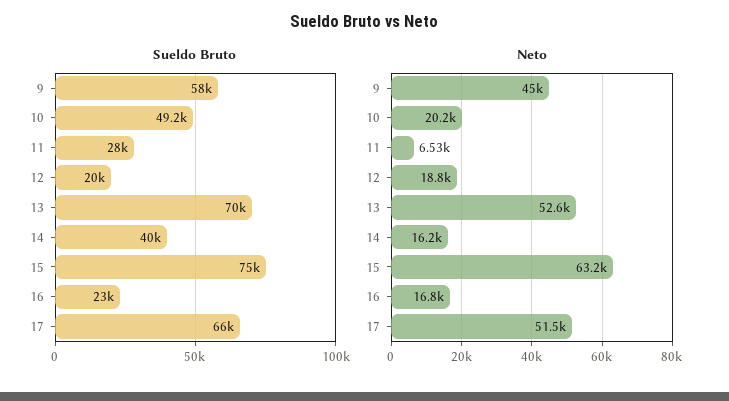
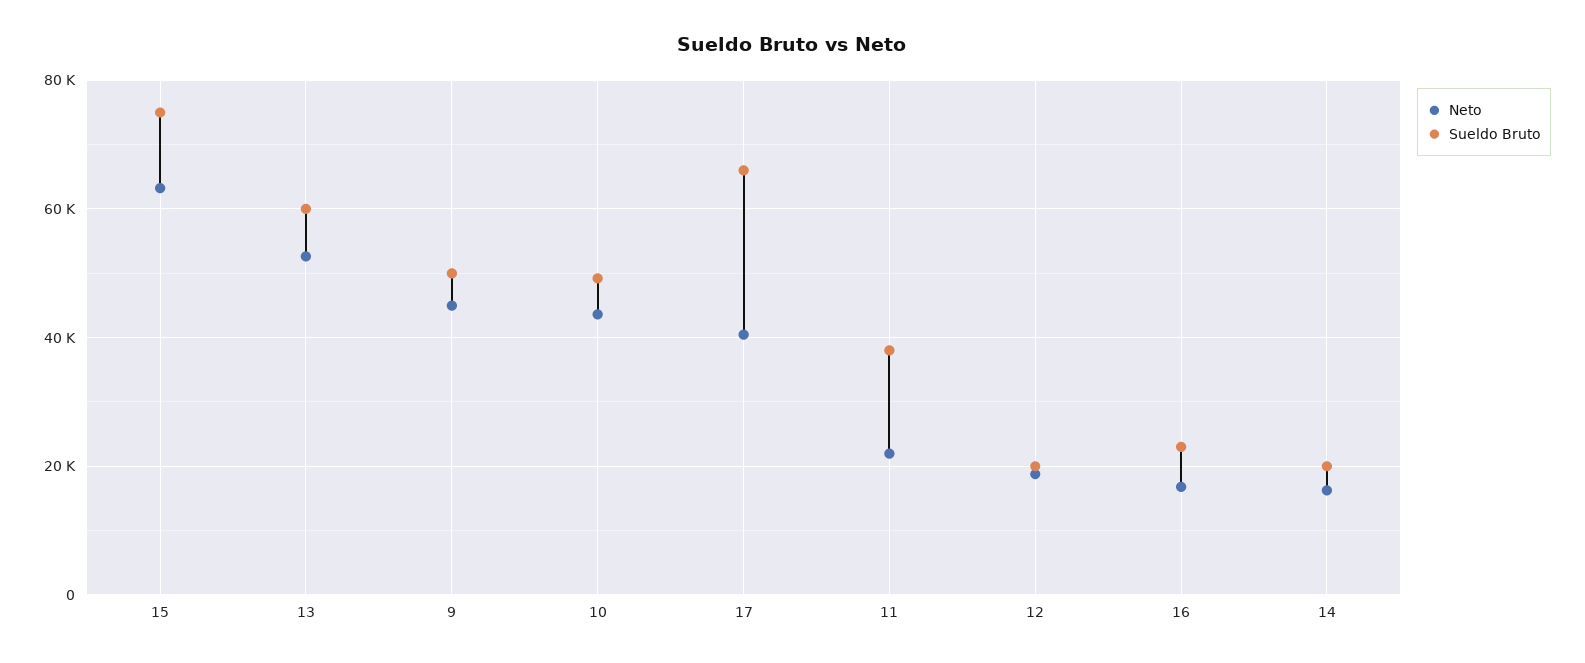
  {
    "Sueldo Bruto": {
-     "9": 58000,
+     "9": 50000,
      "10": 49200,
-     "11": 28000,
+     "11": 38000,
      "12": 20000,
-     "13": 70000,
+     "13": 60000,
-     "14": 40000,
+     "14": 20000,
      "15": 75000,
      "16": 23000,
      "17": 66000
    },
    "Neto": {
      "9": 45000,
-     "10": 20200,
+     "10": 44000,
-     "11": 6530,
+     "11": 22000,
      "12": 18800,
      "13": 52600,
      "14": 16200,
      "15": 63200,
      "16": 16800,
-     "17": 51500
+     "17": 40000
    }
  }

